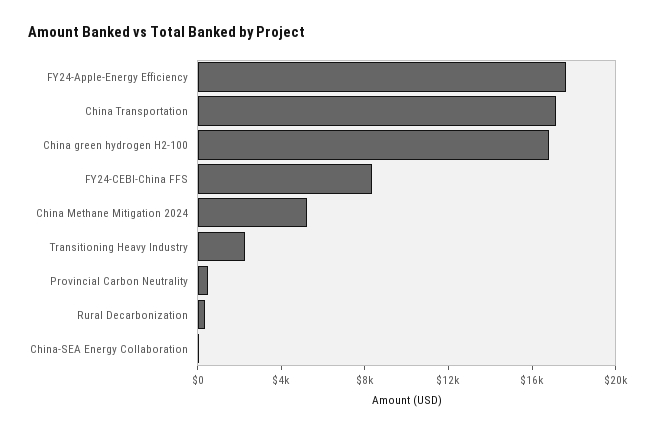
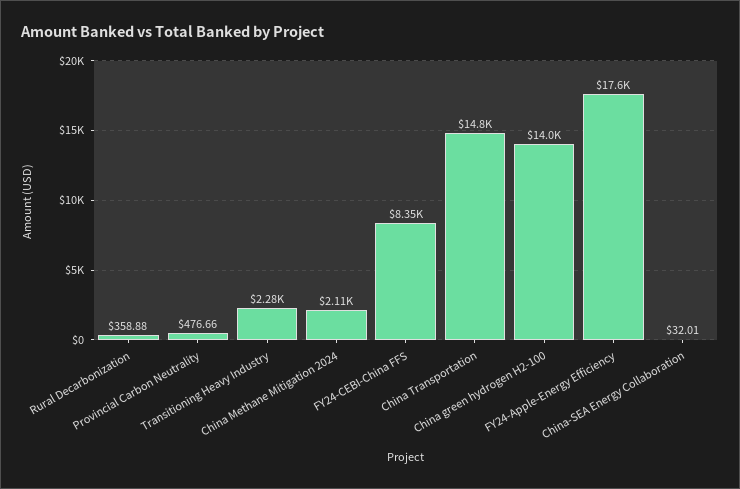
  {
    "FY24-Apple-Energy Efficiency": 17600,
-   "China Transportation": 17000,
+   "China Transportation": 14800,
-   "China green hydrogen H2-100": 17000,
+   "China green hydrogen H2-100": 14000,
    "FY24-CEBI-China FFS": 8350,
-   "China Methane Mitigation 2024": 5000,
+   "China Methane Mitigation 2024": 2110,
    "Transitioning Heavy Industry": 2280,
    "Provincial Carbon Neutrality": 476.66,
    "Rural Decarbonization": 358.88,
    "China-SEA Energy Collaboration": 32.01
  }

